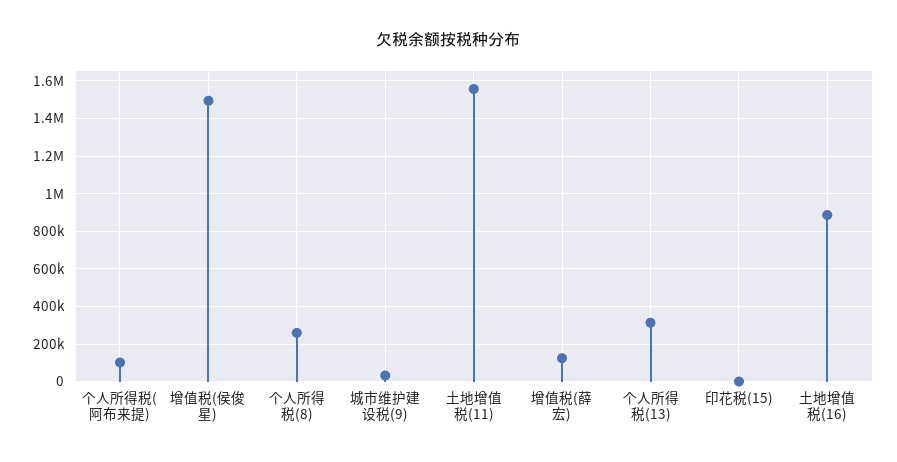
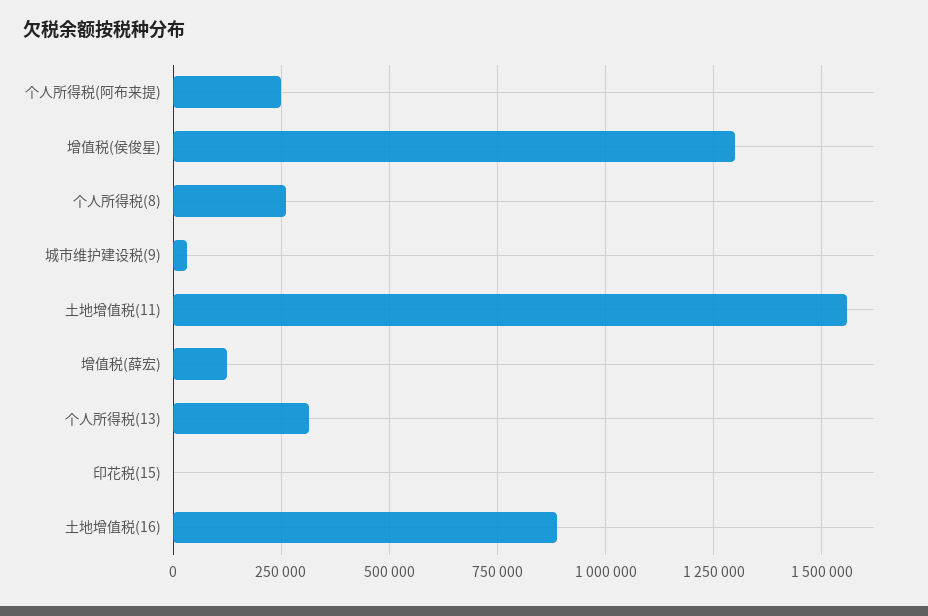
  {
-   "个人所得税(阿布来提)": 100000,
+   "个人所得税(阿布来提)": 250000,
-   "增值税(侯俊星)": 1500000,
+   "增值税(侯俊星)": 1300000,
    "个人所得税(8)": 250000,
    "城市维护建设税(9)": 25000,
    "土地增值税(11)": 1550000,
    "增值税(薛宏)": 125000,
    "个人所得税(13)": 325000,
    "印花税(15)": 0,
    "土地增值税(16)": 875000
  }

